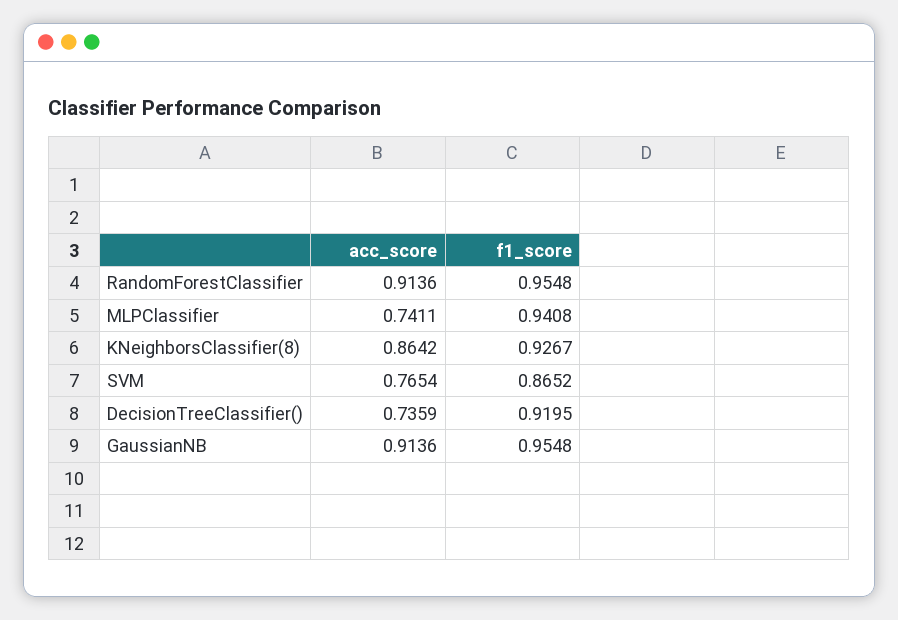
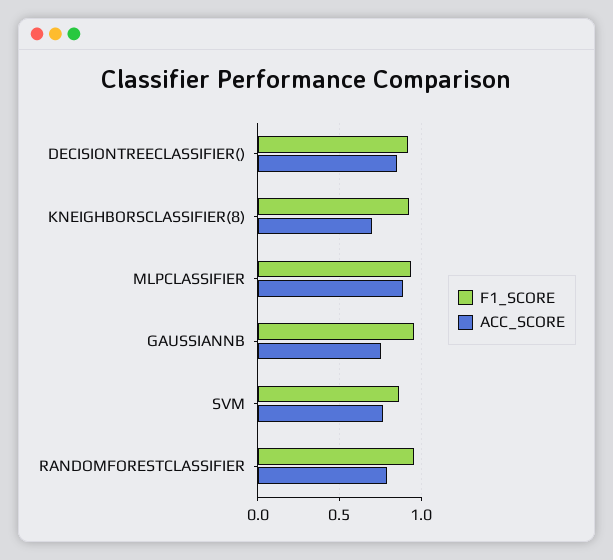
  {
    "acc_score": {
-     "RandomForestClassifier": 0.9136,
+     "RandomForestClassifier": 0.8,
-     "MLPClassifier": 0.7411,
+     "MLPClassifier": 0.9,
-     "KNeighborsClassifier(8)": 0.8642,
+     "KNeighborsClassifier(8)": 0.7,
      "SVM": 0.7654,
-     "DecisionTreeClassifier()": 0.7359,
+     "DecisionTreeClassifier()": 0.85,
-     "GaussianNB": 0.9136
+     "GaussianNB": 0.75
    },
    "f1_score": {
      "RandomForestClassifier": 0.9548,
      "MLPClassifier": 0.9408,
      "KNeighborsClassifier(8)": 0.9267,
      "SVM": 0.8652,
      "DecisionTreeClassifier()": 0.9195,
      "GaussianNB": 0.9548
    }
  }

